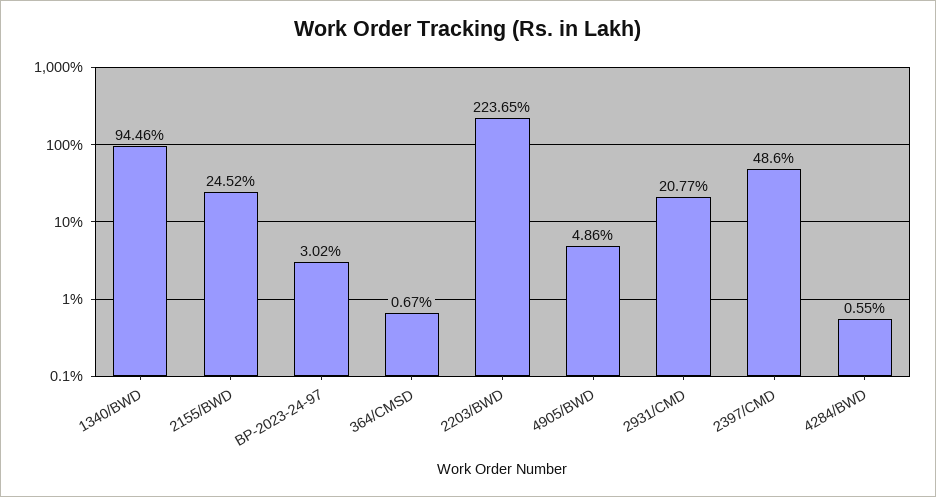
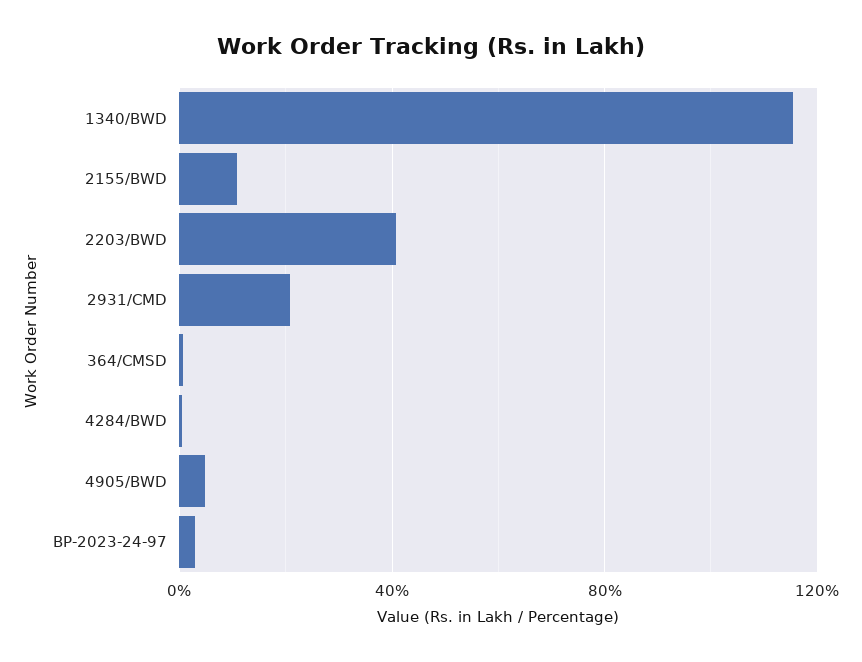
  {
-   "1340/BWD": 94.46,
+   "1340/BWD": 115,
-   "2155/BWD": 24.52,
+   "2155/BWD": 10,
    "BP-2023-24-97": 3.02,
    "364/CMSD": 0.67,
-   "2203/BWD": 223.65,
+   "2203/BWD": 40,
    "4905/BWD": 4.86,
    "2931/CMD": 20.77,
-   "2397/CMD": 48.6,
    "4284/BWD": 0.55
  }

